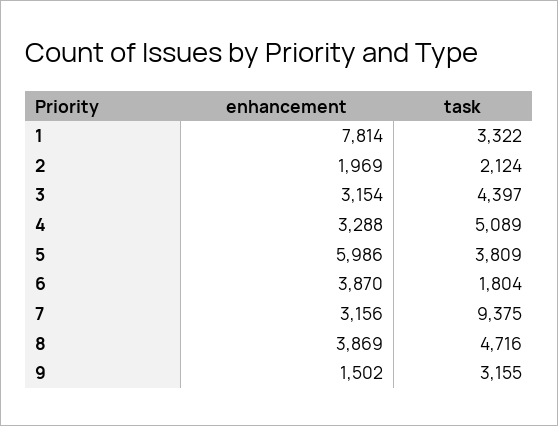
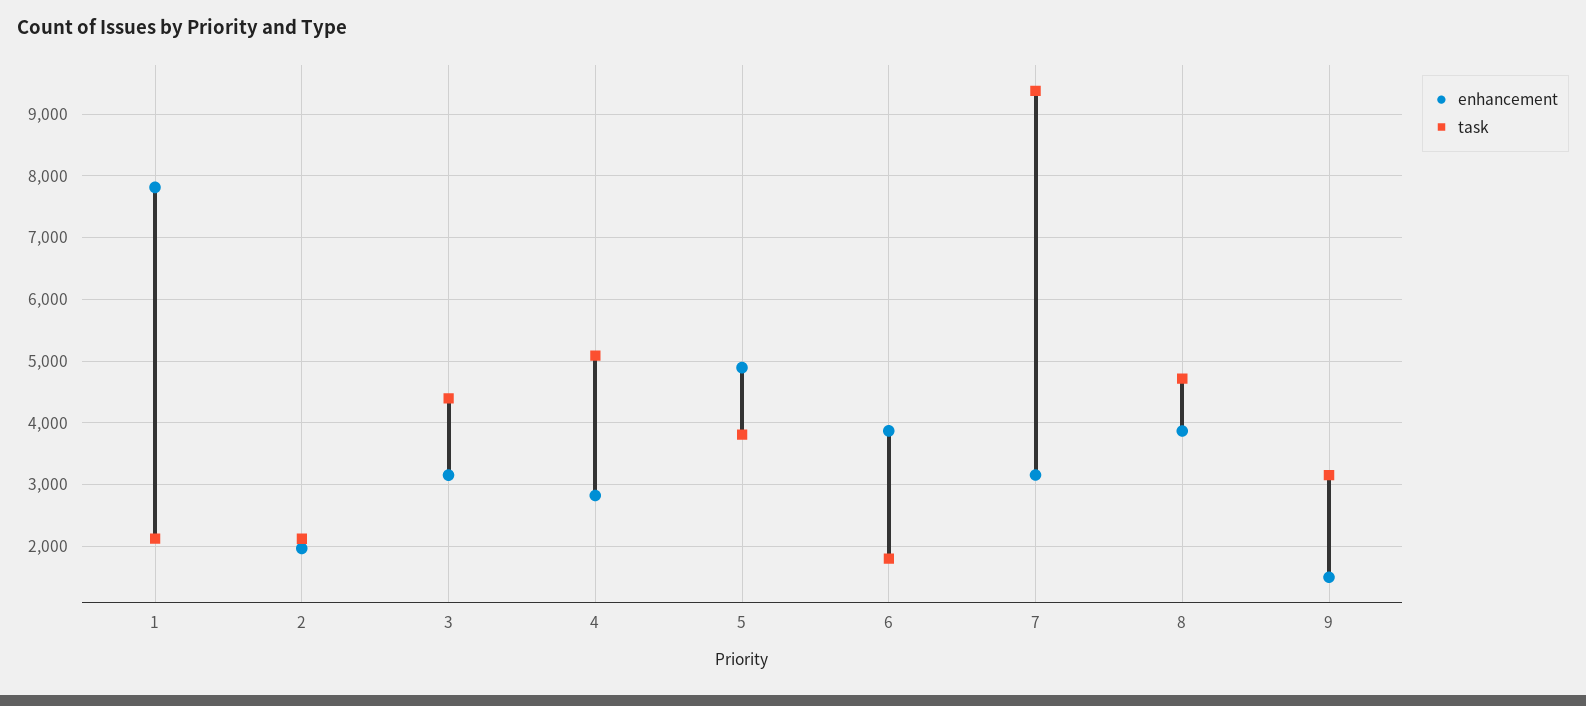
  {
    "enhancement": {
      "1": 7814,
      "2": 1969,
      "3": 3154,
-     "4": 3288,
+     "4": 2800,
-     "5": 5986,
+     "5": 4900,
      "6": 3870,
      "7": 3156,
      "8": 3869,
      "9": 1502
    },
    "task": {
-     "1": 3322,
+     "1": 2100,
      "2": 2124,
      "3": 4397,
      "4": 5089,
      "5": 3809,
      "6": 1804,
      "7": 9375,
      "8": 4716,
      "9": 3155
    }
  }

